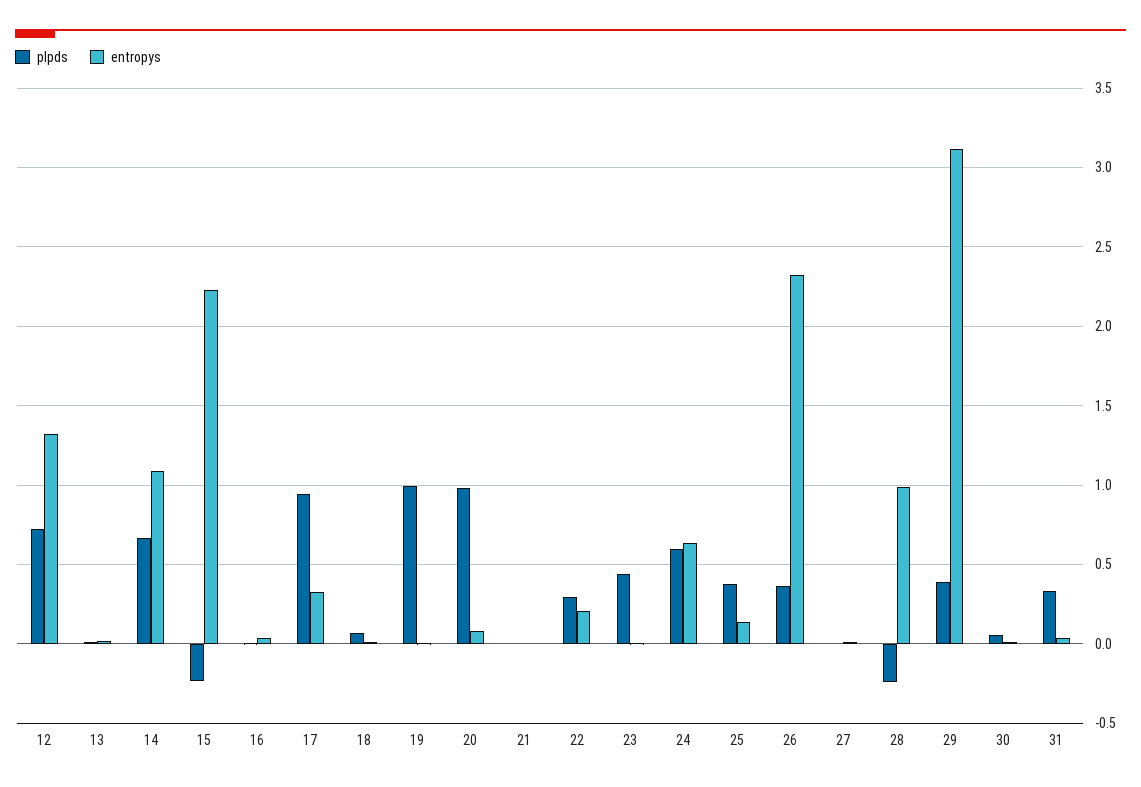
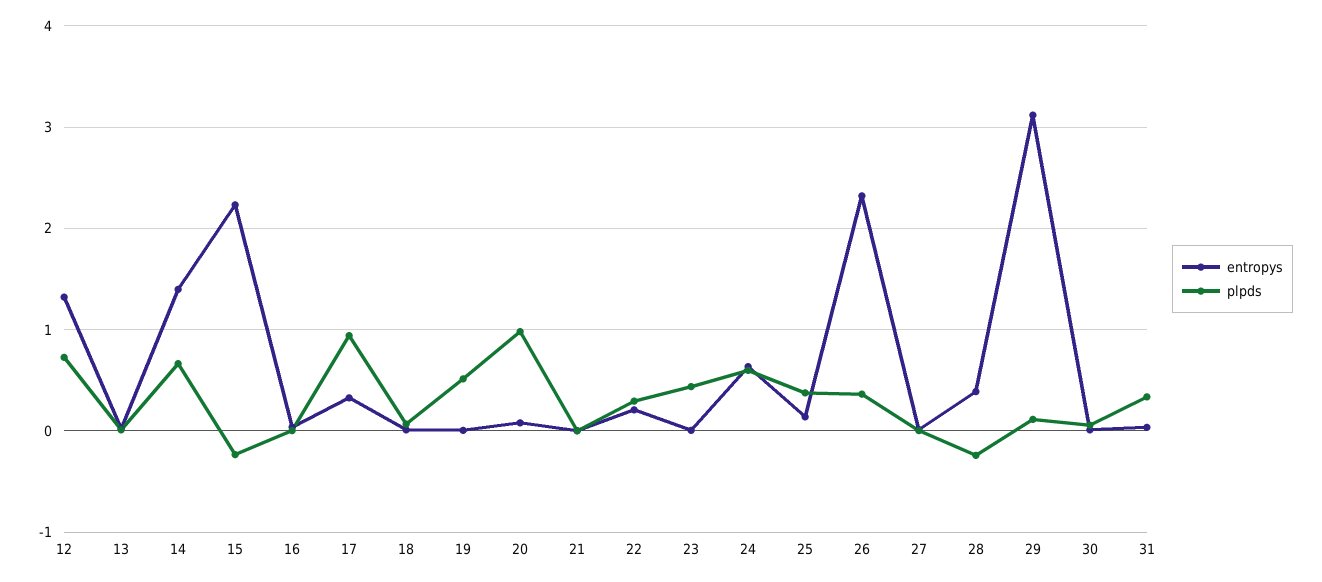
  {
    "plpds": {
      "12": 0.75,
      "13": 0,
      "14": 0.65,
      "15": -0.25,
      "16": 0,
      "17": 0.95,
      "18": 0.05,
-     "19": 1,
+     "19": 0.5,
      "20": 1,
      "21": 0,
      "22": 0.3,
      "23": 0.45,
      "24": 0.6,
      "25": 0.4,
      "26": 0.35,
      "27": 0,
      "28": -0.25,
-     "29": 0.4,
+     "29": 0.1,
      "30": 0.05,
      "31": 0.35
    },
    "entropys": {
      "12": 1.3,
      "13": 0,
-     "14": 1.1,
+     "14": 1.4,
      "15": 2.25,
      "16": 0.05,
      "17": 0.35,
      "18": 0,
      "19": 0,
      "20": 0.1,
      "21": 0,
      "22": 0.2,
      "23": 0,
      "24": 0.65,
      "25": 0.15,
      "26": 2.3,
      "27": 0,
-     "28": 1,
+     "28": 0.4,
      "29": 3.1,
      "30": 0,
      "31": 0.05
    }
  }

